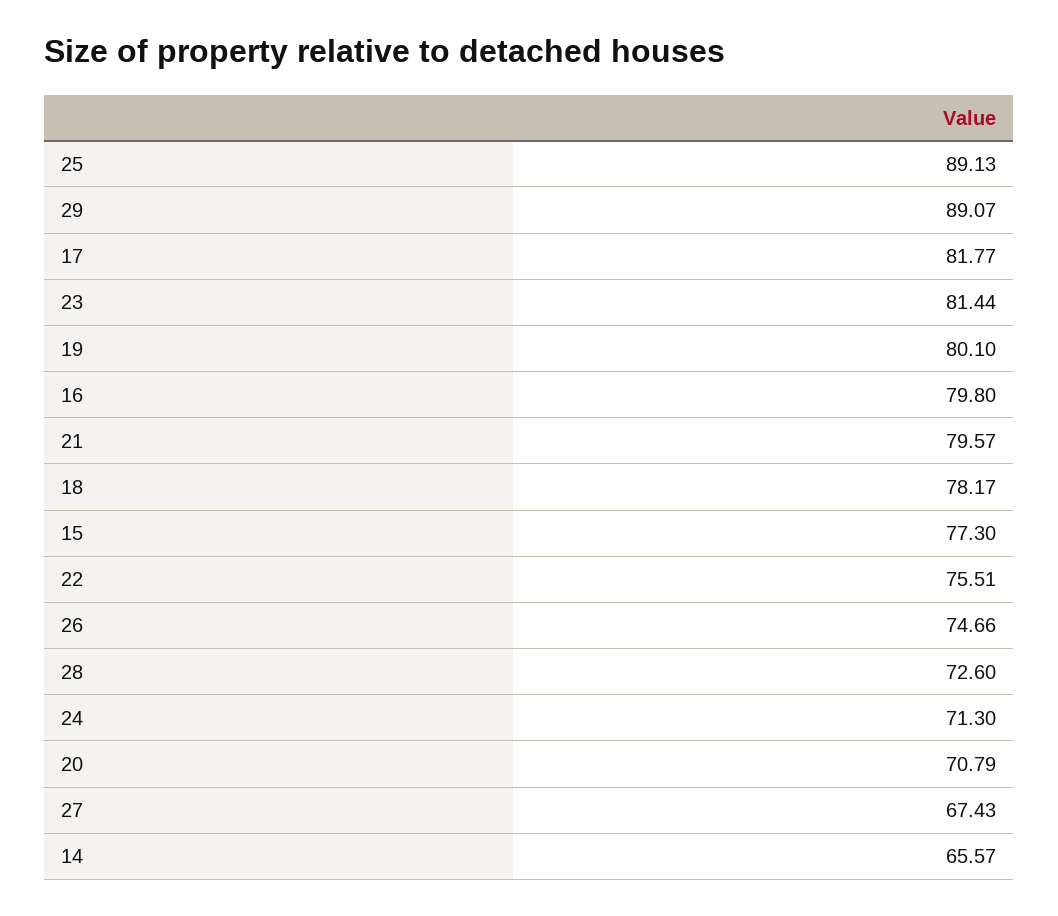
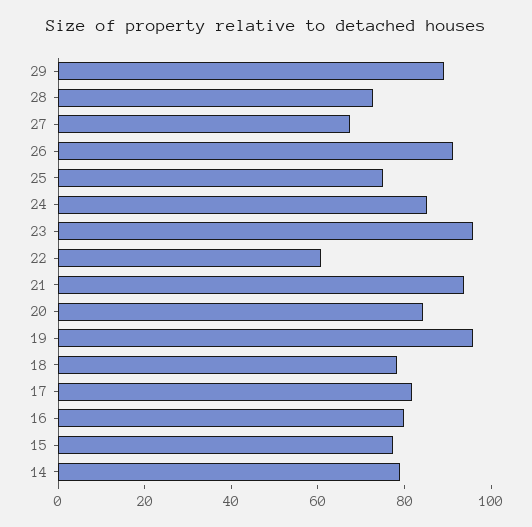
  {
-   "25": 89.13,
+   "25": 75,
    "29": 89.07,
    "17": 81.77,
-   "23": 81.44,
+   "23": 95,
-   "19": 80.1,
+   "19": 95,
    "16": 79.8,
-   "21": 79.57,
+   "21": 95,
    "18": 78.17,
    "15": 77.3,
-   "22": 75.51,
+   "22": 60,
-   "26": 74.66,
+   "26": 90,
    "28": 72.6,
-   "24": 71.3,
+   "24": 85,
-   "20": 70.79,
+   "20": 85,
    "27": 67.43,
-   "14": 65.57
+   "14": 80
  }

